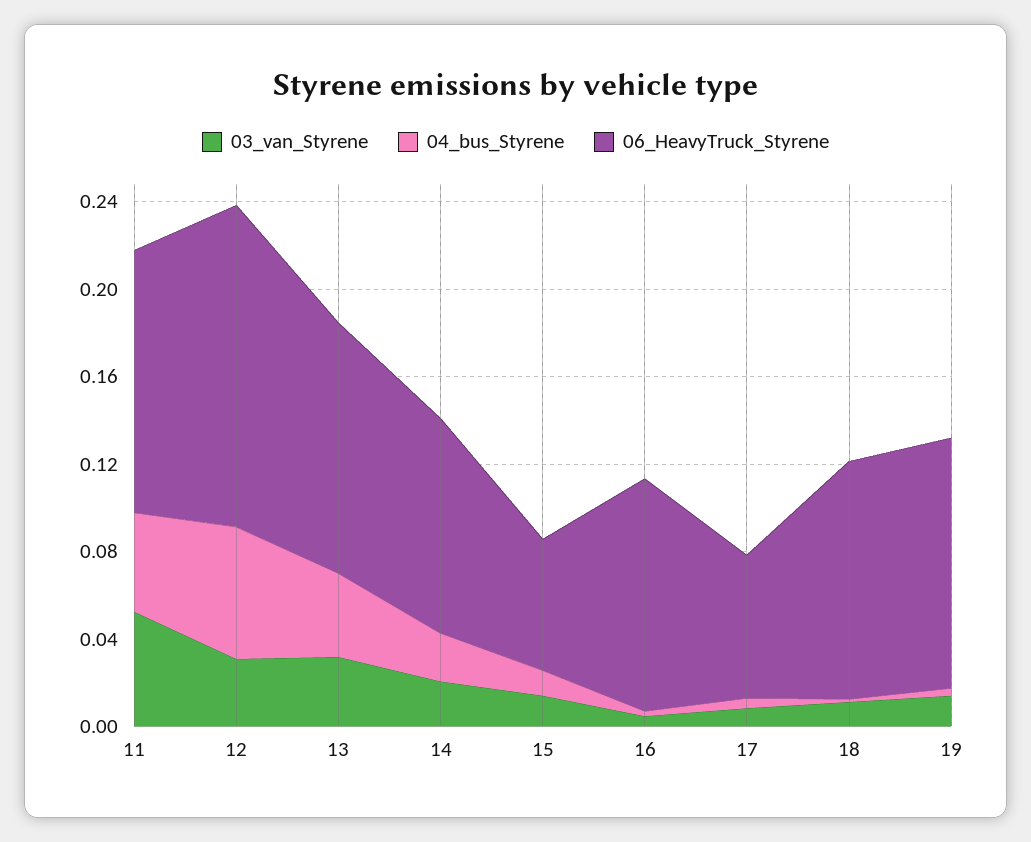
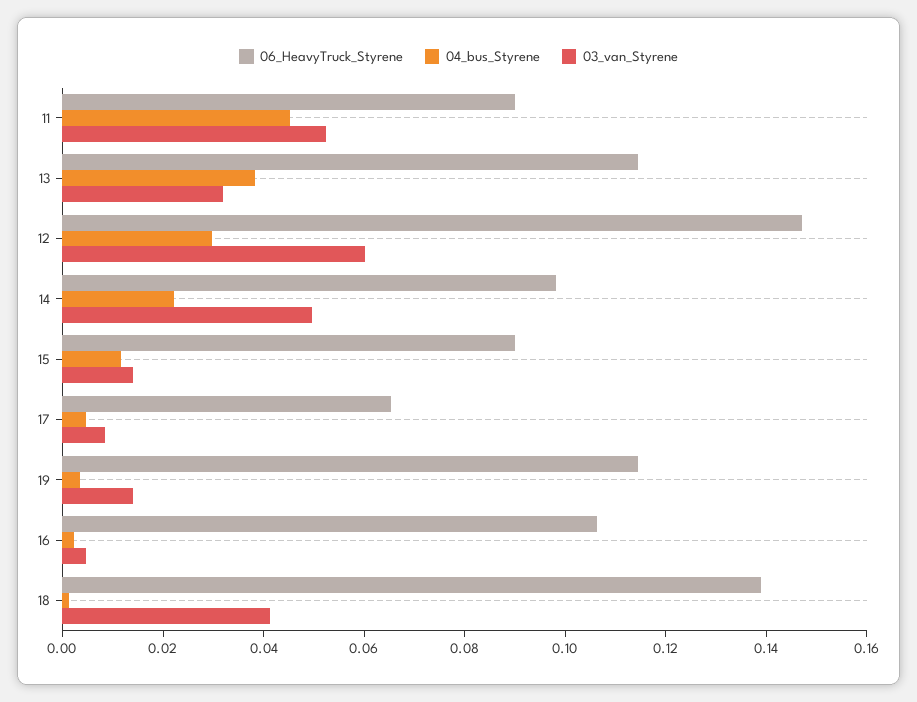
  {
    "03_van_Styrene": {
      "11": 0.055,
-     "12": 0.03,
+     "12": 0.06,
      "13": 0.03,
-     "14": 0.02,
+     "14": 0.05,
      "15": 0.015,
      "16": 0.005,
      "17": 0.01,
-     "18": 0.01,
+     "18": 0.04,
      "19": 0.015
    },
    "04_bus_Styrene": {
      "11": 0.045,
-     "12": 0.06,
+     "12": 0.03,
      "13": 0.04,
      "14": 0.02,
      "15": 0.01,
      "16": 0,
      "17": 0.005,
      "18": 0,
      "19": 0.005
    },
    "06_HeavyTruck_Styrene": {
-     "11": 0.12,
+     "11": 0.09,
      "12": 0.145,
      "13": 0.115,
      "14": 0.1,
-     "15": 0.06,
+     "15": 0.09,
      "16": 0.105,
      "17": 0.065,
-     "18": 0.11,
+     "18": 0.14,
      "19": 0.115
    }
  }

